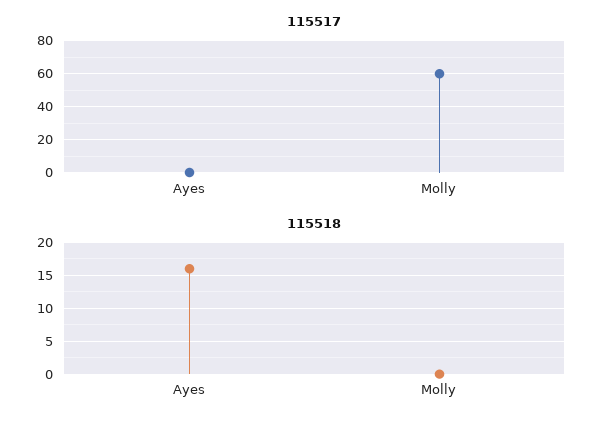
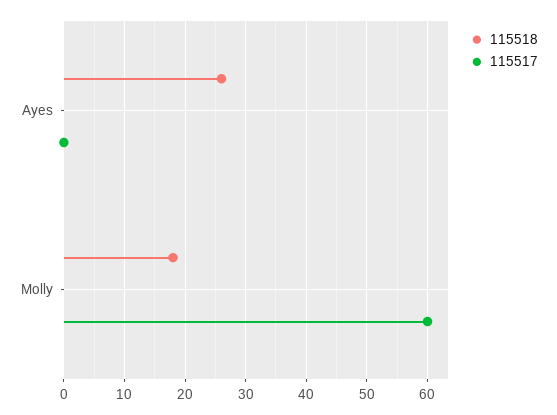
  {
    "115517": {
      "Ayes": 0,
      "Molly": 60
    },
    "115518": {
-     "Ayes": 16,
+     "Ayes": 26,
-     "Molly": 0
+     "Molly": 18
    }
  }

